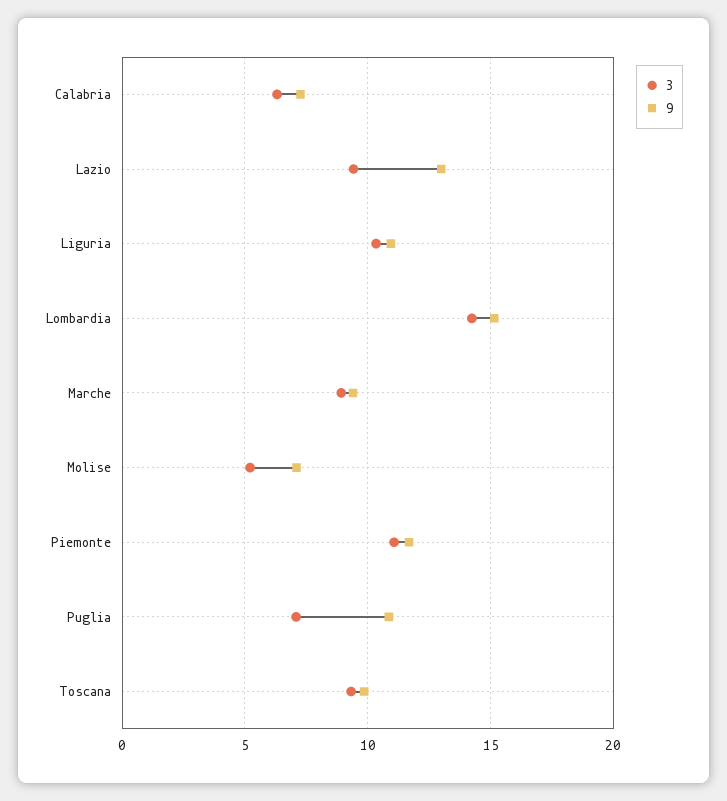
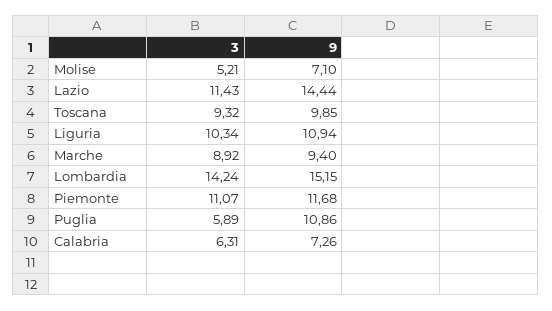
  {
    "3": {
      "Calabria": 6.31,
-     "Lazio": 9.5,
+     "Lazio": 11.43,
      "Liguria": 10.34,
      "Lombardia": 14.24,
      "Marche": 8.92,
      "Molise": 5.21,
      "Piemonte": 11.07,
-     "Puglia": 7,
+     "Puglia": 5.89,
      "Toscana": 9.32
    },
    "9": {
      "Calabria": 7.26,
-     "Lazio": 13,
+     "Lazio": 14.44,
      "Liguria": 10.94,
      "Lombardia": 15.15,
      "Marche": 9.4,
      "Molise": 7.1,
      "Piemonte": 11.68,
      "Puglia": 10.86,
      "Toscana": 9.85
    }
  }

